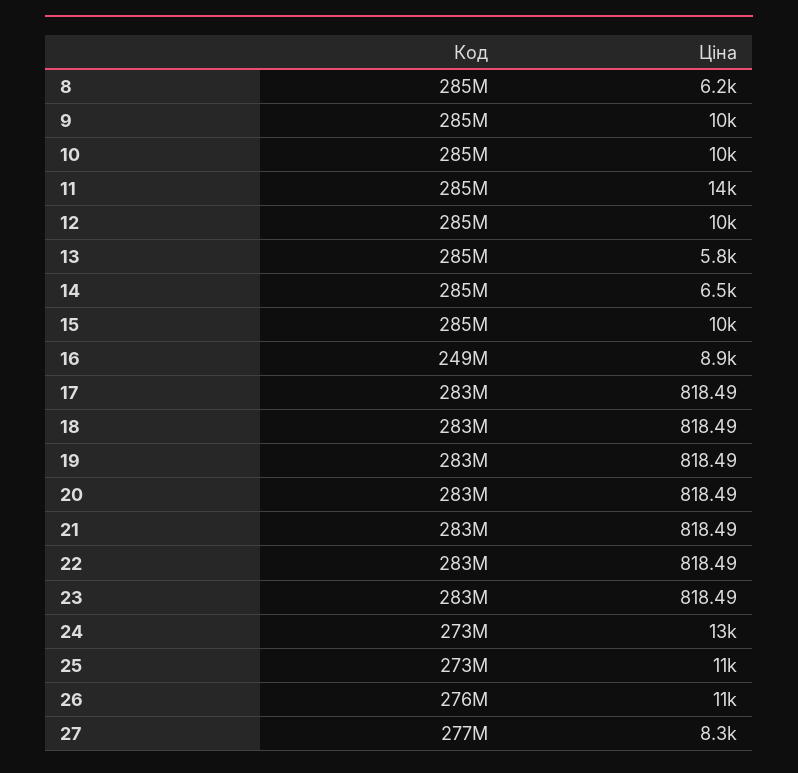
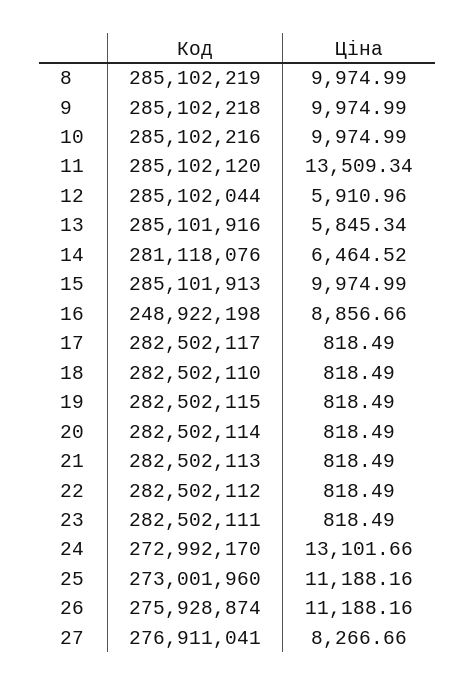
  {
    "Код": {
      "8": 285102219,
      "9": 285102218,
      "10": 285102216,
      "11": 285102120,
      "12": 285102044,
      "13": 285101916,
-     "14": 285000000,
+     "14": 281118076,
      "15": 285101913,
      "16": 248922198,
      "17": 282502117,
      "18": 282502110,
      "19": 282502115,
      "20": 282502114,
      "21": 282502113,
      "22": 282502112,
      "23": 282502111,
      "24": 272992170,
      "25": 273001960,
      "26": 275928874,
      "27": 276911041
    },
    "Ціна": {
-     "8": 6200,
+     "8": 9974.99,
      "9": 9974.99,
      "10": 9974.99,
      "11": 13509.34,
-     "12": 10000,
+     "12": 5910.96,
      "13": 5845.34,
      "14": 6464.52,
      "15": 9974.99,
      "16": 8856.66,
      "17": 818.49,
      "18": 818.49,
      "19": 818.49,
      "20": 818.49,
      "21": 818.49,
      "22": 818.49,
      "23": 818.49,
      "24": 13101.66,
      "25": 11188.16,
      "26": 11188.16,
      "27": 8266.66
    }
  }

